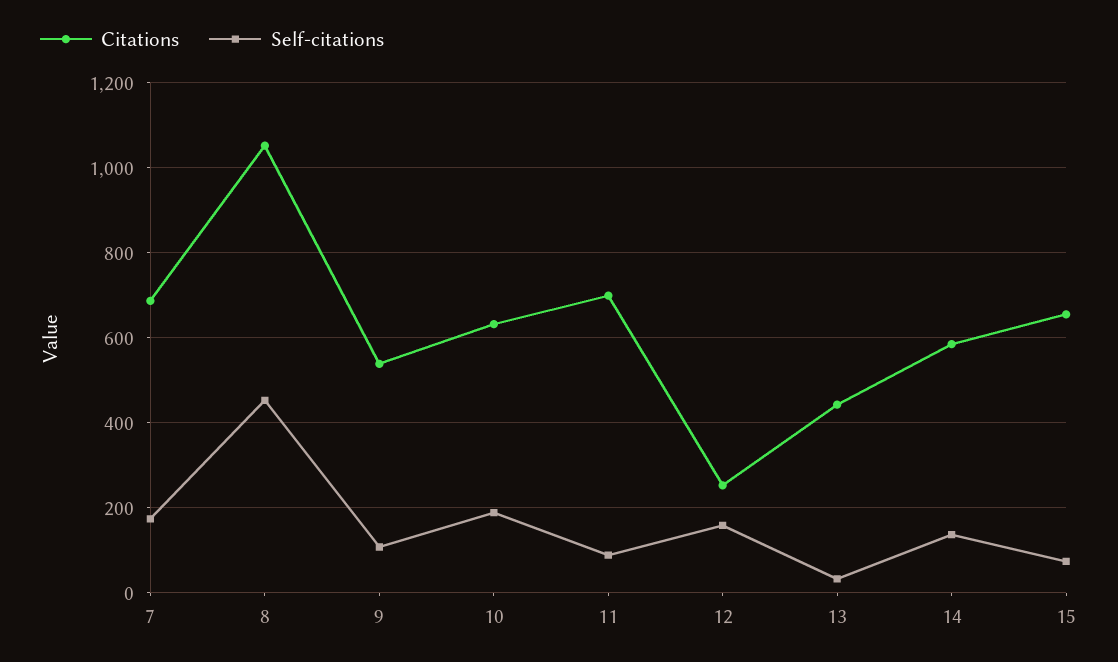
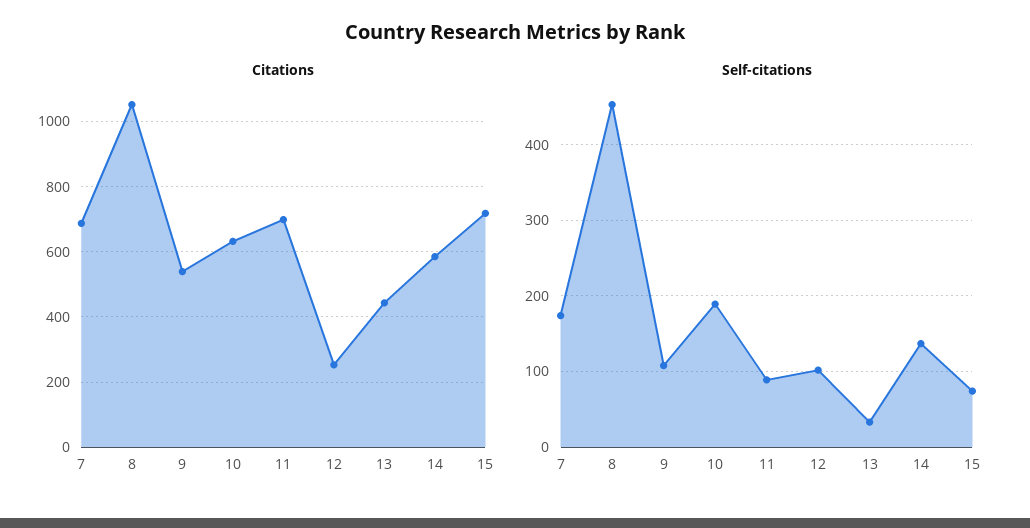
  {
    "Citations": {
      "7": 680,
      "8": 1060,
      "9": 540,
      "10": 640,
      "11": 700,
      "12": 260,
      "13": 440,
      "14": 580,
-     "15": 660
+     "15": 720
    },
    "Self-citations": {
      "7": 170,
      "8": 450,
      "9": 110,
      "10": 190,
      "11": 90,
-     "12": 160,
+     "12": 100,
      "13": 30,
      "14": 140,
      "15": 70
    }
  }

